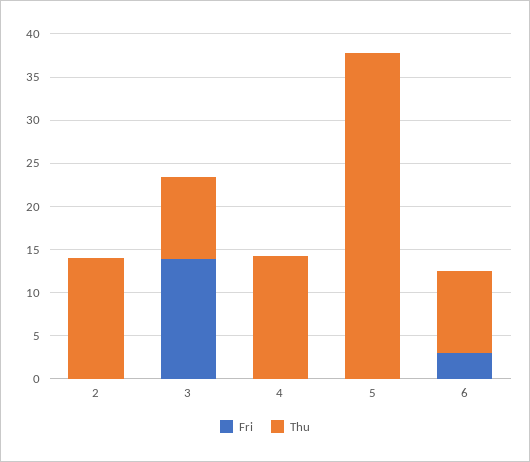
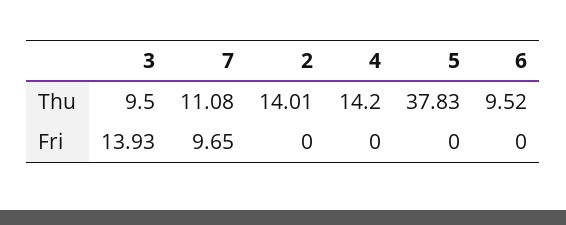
  {
    "Fri": {
      "2": 0,
      "3": 13.93,
      "4": 0,
      "5": 0,
-     "6": 3
+     "6": 0,
+     "7": 9.65
    },
    "Thu": {
      "2": 14.01,
      "3": 9.5,
      "4": 14.2,
      "5": 37.83,
-     "6": 9.52
+     "6": 9.52,
+     "7": 11.08
    }
  }

